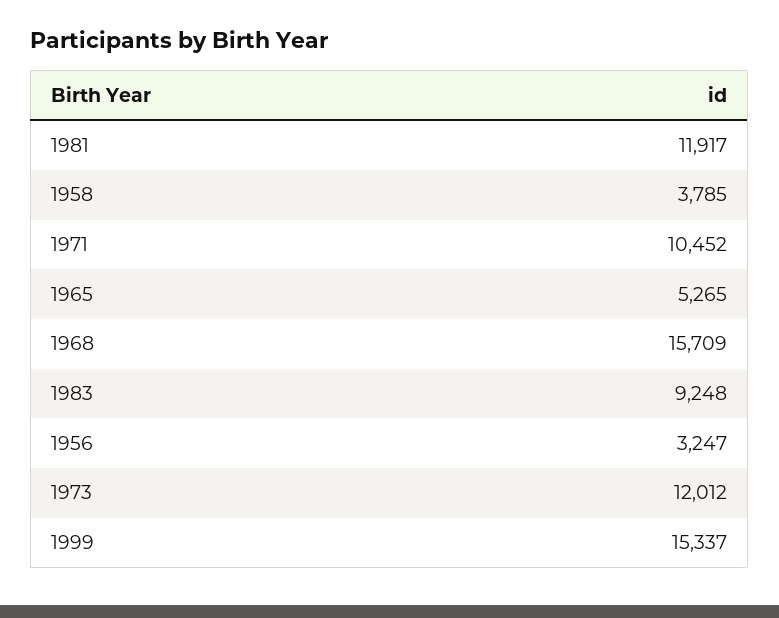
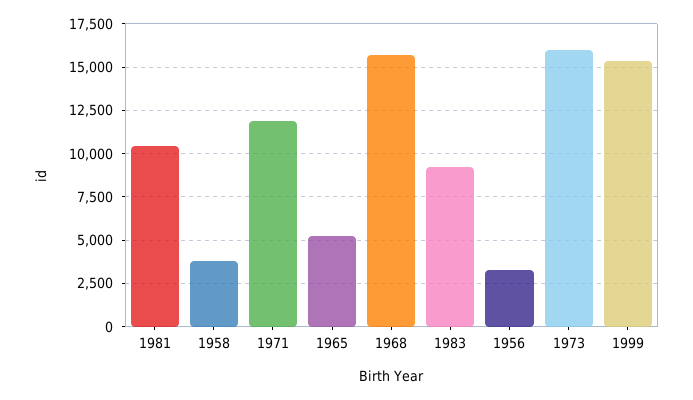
  {
-   "1981": 11917,
+   "1981": 10500,
    "1958": 3785,
-   "1971": 10452,
+   "1971": 12000,
    "1965": 5265,
    "1968": 15709,
    "1983": 9248,
    "1956": 3247,
-   "1973": 12012,
+   "1973": 16000,
    "1999": 15337
  }

